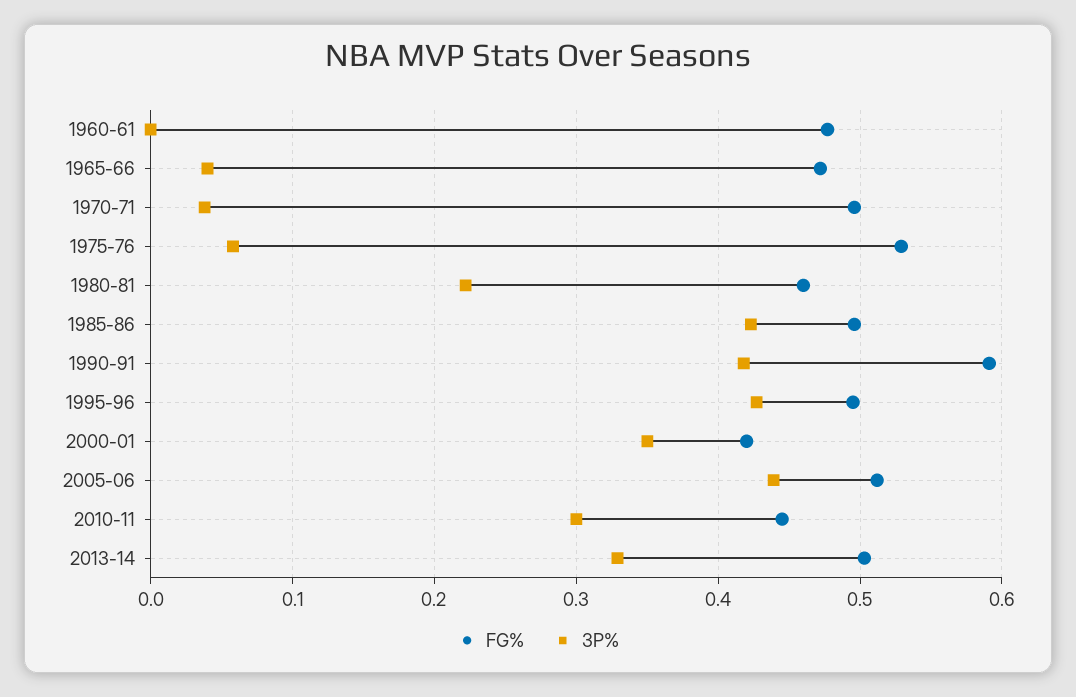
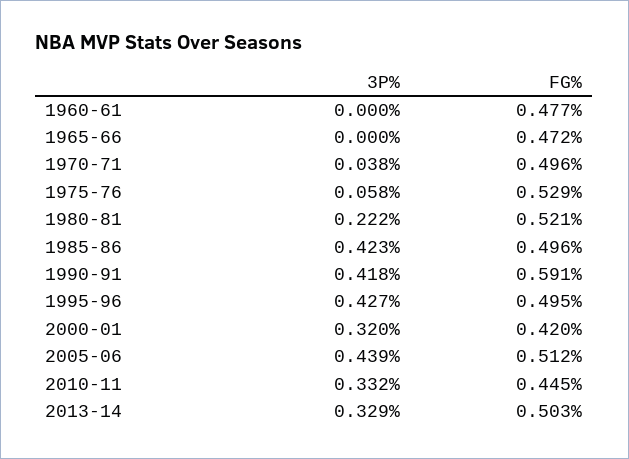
  {
    "FG%": {
      "1960-61": 0.477,
      "1965-66": 0.472,
      "1970-71": 0.496,
      "1975-76": 0.529,
-     "1980-81": 0.46,
+     "1980-81": 0.521,
      "1985-86": 0.496,
      "1990-91": 0.591,
      "1995-96": 0.495,
      "2000-01": 0.42,
      "2005-06": 0.512,
      "2010-11": 0.445,
      "2013-14": 0.503
    },
    "3P%": {
      "1960-61": 0,
-     "1965-66": 0.04,
+     "1965-66": 0,
      "1970-71": 0.038,
      "1975-76": 0.058,
      "1980-81": 0.222,
      "1985-86": 0.423,
      "1990-91": 0.418,
      "1995-96": 0.427,
-     "2000-01": 0.35,
+     "2000-01": 0.32,
      "2005-06": 0.439,
-     "2010-11": 0.3,
+     "2010-11": 0.332,
      "2013-14": 0.329
    }
  }

